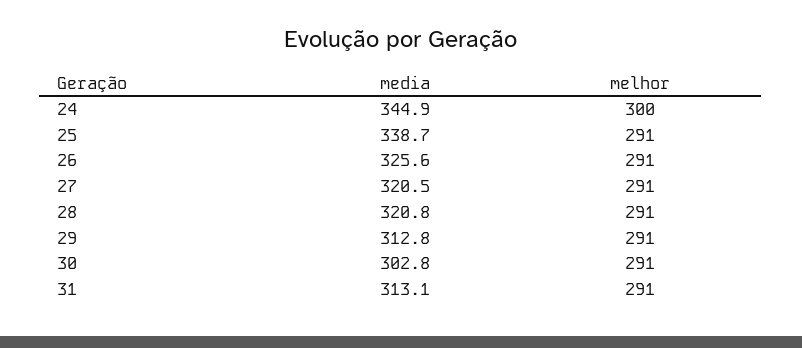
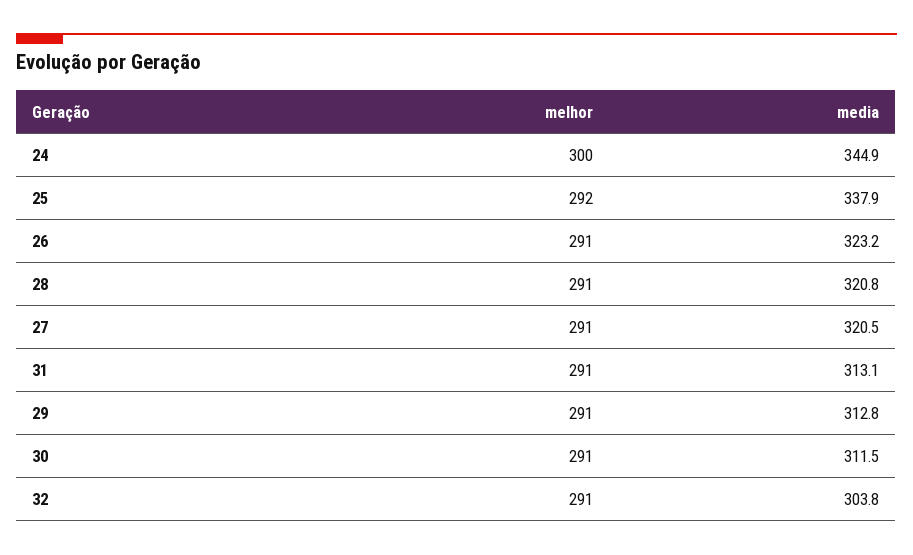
  {
    "media": {
      "24": 344.9,
-     "25": 338.7,
+     "25": 337.9,
-     "26": 325.6,
+     "26": 323.2,
      "27": 320.5,
      "28": 320.8,
      "29": 312.8,
-     "30": 302.8,
+     "30": 311.5,
-     "31": 313.1
+     "31": 313.1,
+     "32": 303.8
    },
    "melhor": {
      "24": 300,
-     "25": 291,
+     "25": 292,
      "26": 291,
      "27": 291,
      "28": 291,
      "29": 291,
      "30": 291,
-     "31": 291
+     "31": 291,
+     "32": 291
    }
  }

